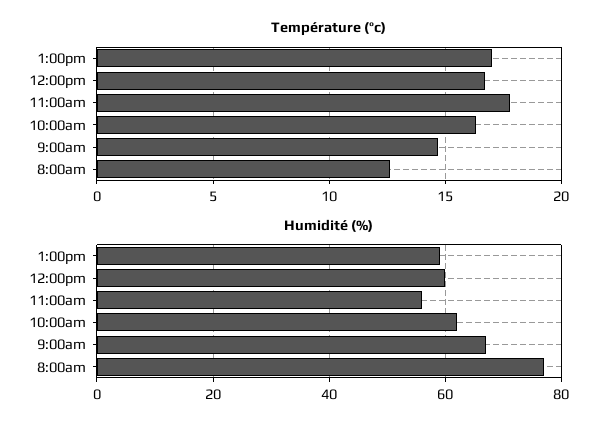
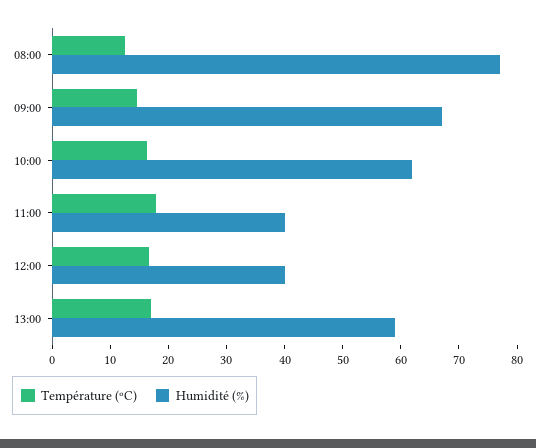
  {
    "Température (ºc)": {
      "1:00pm": 17,
      "12:00pm": 16.5,
      "11:00am": 18,
      "10:00am": 16.5,
      "9:00am": 14.5,
      "8:00am": 12.5
    },
    "Humidité (%)": {
      "1:00pm": 60,
-     "12:00pm": 60,
+     "12:00pm": 40,
-     "11:00am": 55,
+     "11:00am": 40,
      "10:00am": 62,
      "9:00am": 68,
      "8:00am": 78
    }
  }

